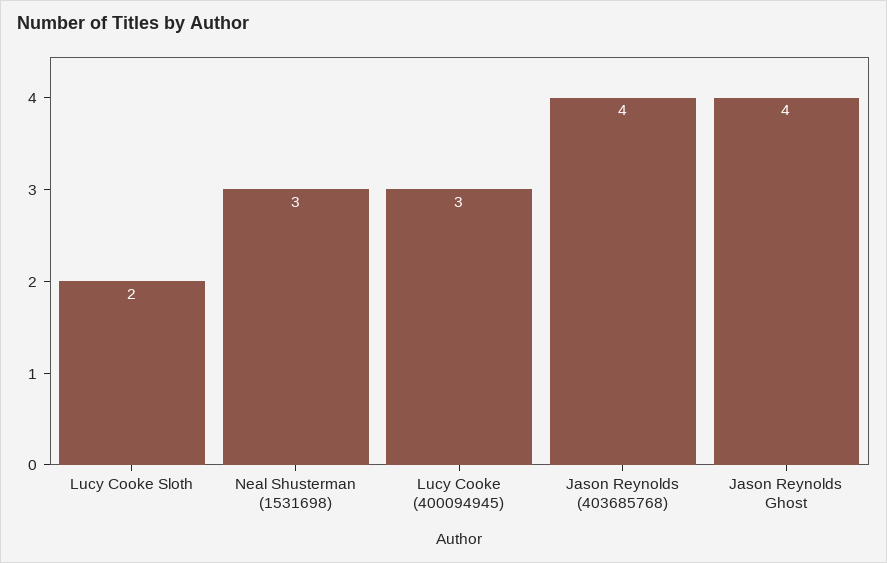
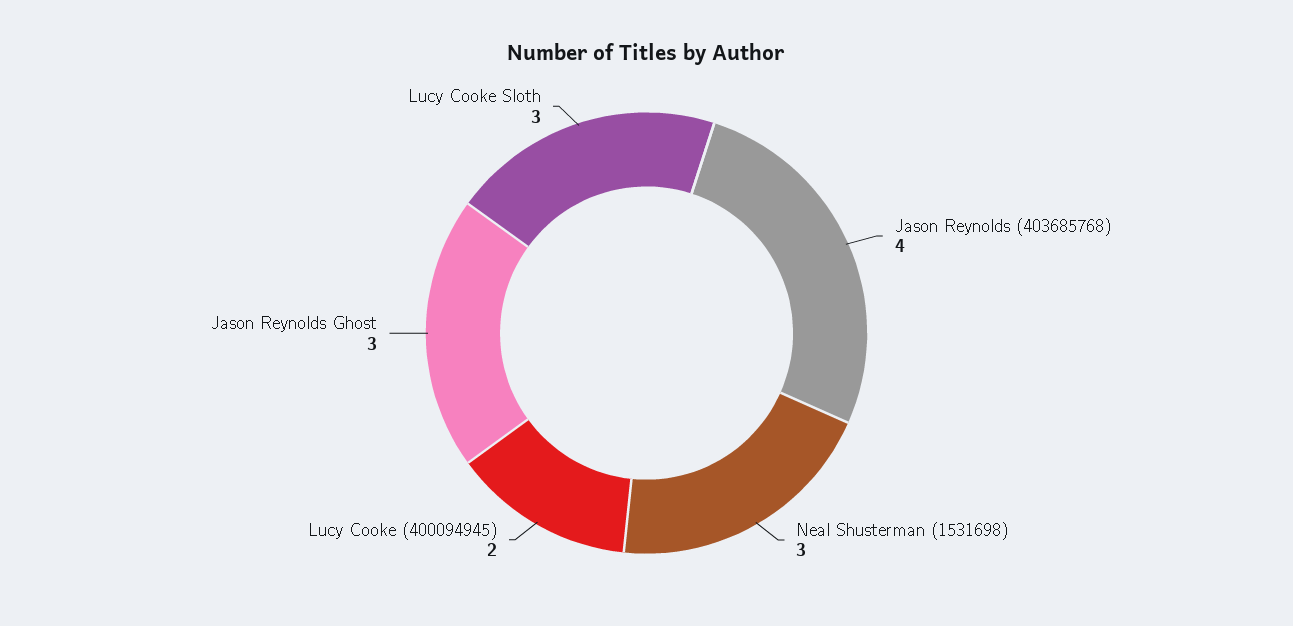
  {
-   "Lucy Cooke Sloth": 2,
+   "Lucy Cooke Sloth": 3,
    "Neal Shusterman (1531698)": 3,
-   "Lucy Cooke (400094945)": 3,
+   "Lucy Cooke (400094945)": 2,
    "Jason Reynolds (403685768)": 4,
-   "Jason Reynolds Ghost": 4
+   "Jason Reynolds Ghost": 3
  }

